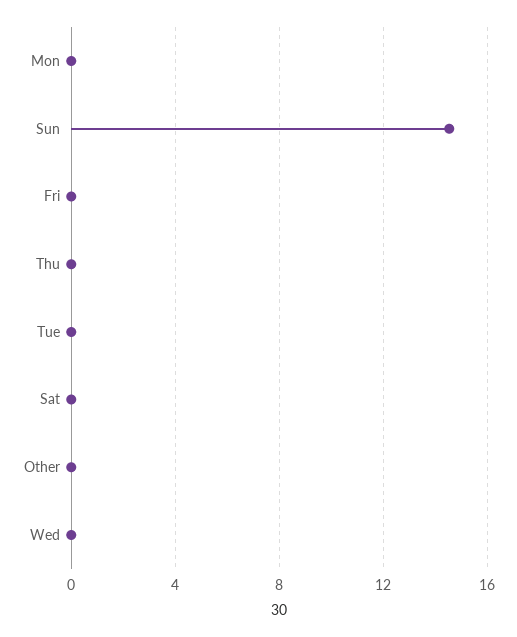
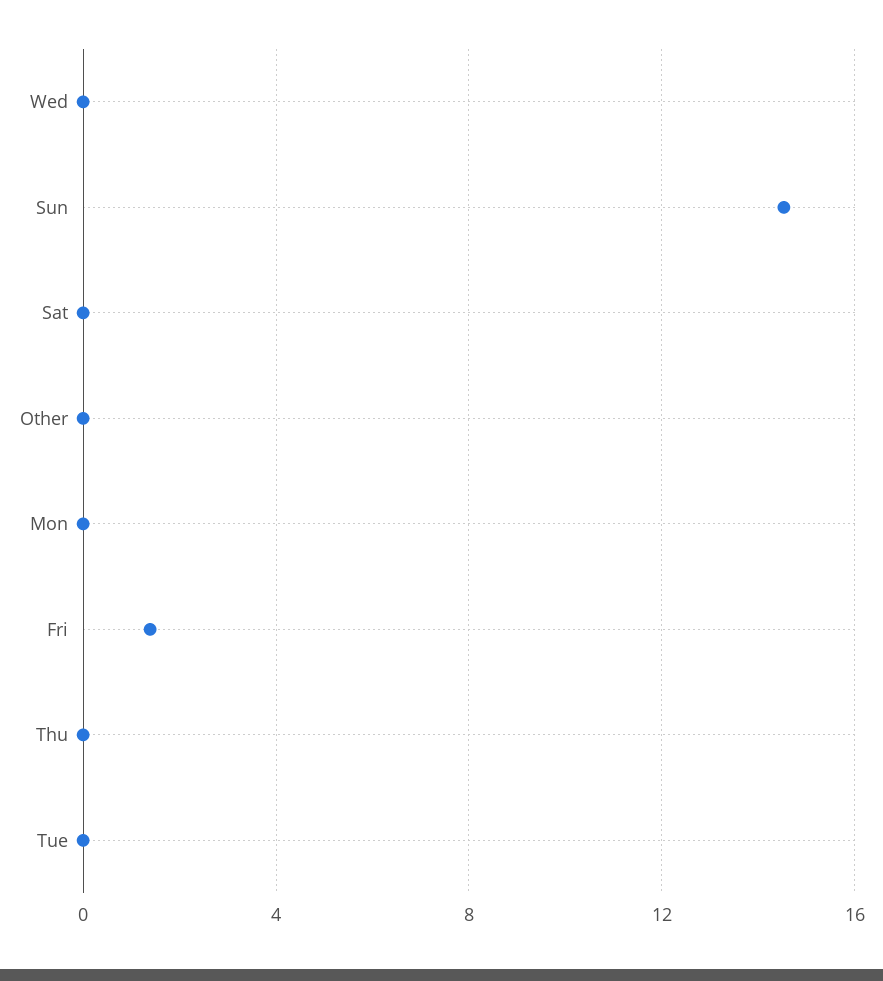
  {
    "Mon": 0,
    "Sun": 14.5,
-   "Fri": 0,
+   "Fri": 1.5,
    "Thu": 0,
    "Tue": 0,
    "Sat": 0,
    "Other": 0,
    "Wed": 0
  }

